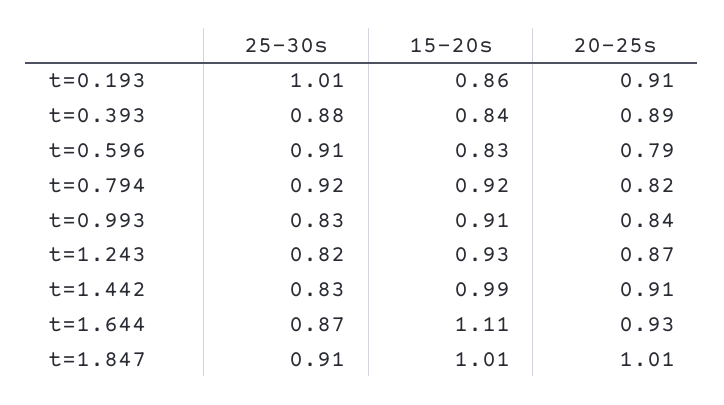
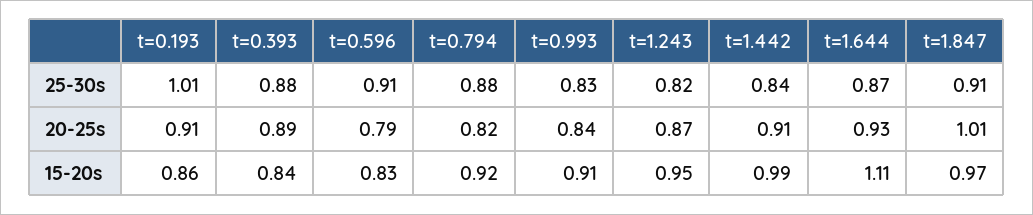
  {
    "25-30s": {
      "t=0.193": 1.01,
      "t=0.393": 0.88,
      "t=0.596": 0.91,
-     "t=0.794": 0.92,
+     "t=0.794": 0.88,
      "t=0.993": 0.83,
      "t=1.243": 0.82,
-     "t=1.442": 0.83,
+     "t=1.442": 0.84,
      "t=1.644": 0.87,
      "t=1.847": 0.91
    },
    "15-20s": {
      "t=0.193": 0.86,
      "t=0.393": 0.84,
      "t=0.596": 0.83,
      "t=0.794": 0.92,
      "t=0.993": 0.91,
-     "t=1.243": 0.93,
+     "t=1.243": 0.95,
      "t=1.442": 0.99,
      "t=1.644": 1.11,
-     "t=1.847": 1.01
+     "t=1.847": 0.97
    },
    "20-25s": {
      "t=0.193": 0.91,
      "t=0.393": 0.89,
      "t=0.596": 0.79,
      "t=0.794": 0.82,
      "t=0.993": 0.84,
      "t=1.243": 0.87,
      "t=1.442": 0.91,
      "t=1.644": 0.93,
      "t=1.847": 1.01
    }
  }

